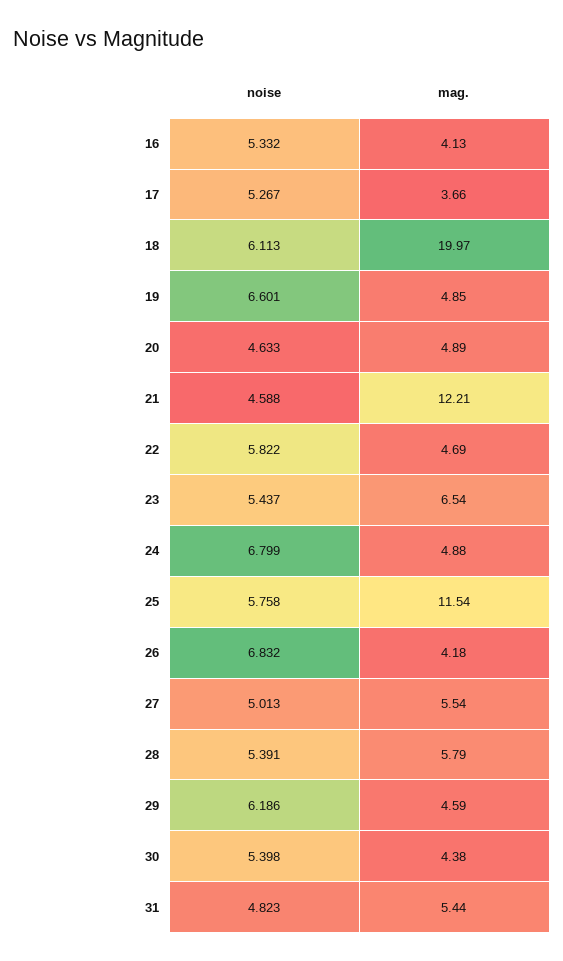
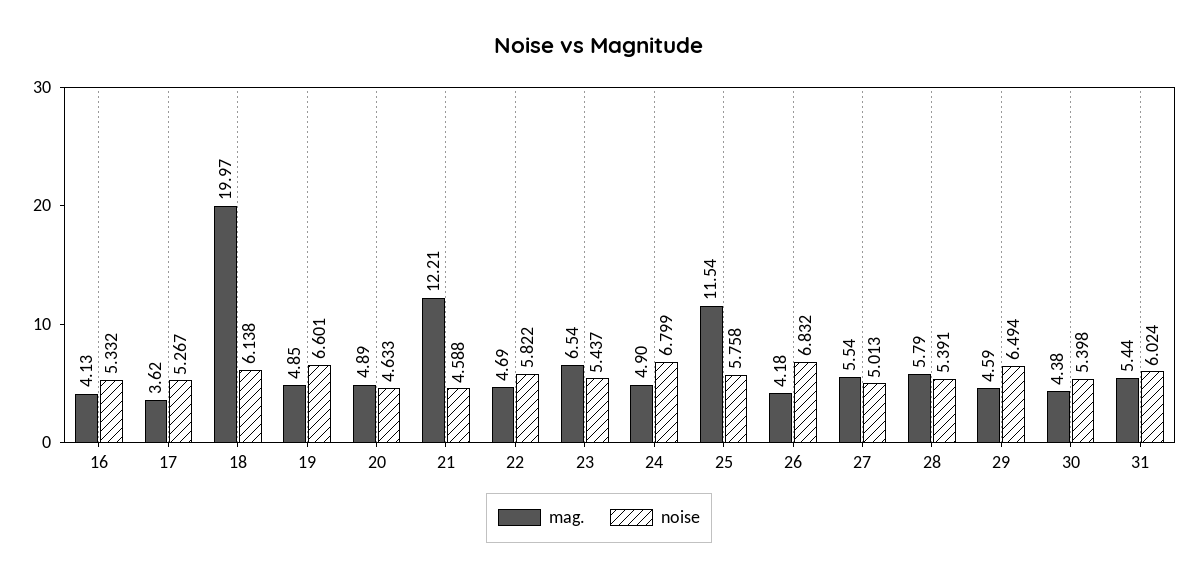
  {
    "noise": {
      "16": 5.332,
      "17": 5.267,
-     "18": 6.113,
+     "18": 6.138,
      "19": 6.601,
      "20": 4.633,
      "21": 4.588,
      "22": 5.822,
      "23": 5.437,
      "24": 6.799,
      "25": 5.758,
      "26": 6.832,
      "27": 5.013,
      "28": 5.391,
-     "29": 6.186,
+     "29": 6.494,
      "30": 5.398,
-     "31": 4.823
+     "31": 6.024
    },
    "mag.": {
      "16": 4.13,
-     "17": 3.66,
+     "17": 3.62,
      "18": 19.97,
      "19": 4.85,
      "20": 4.89,
      "21": 12.21,
      "22": 4.69,
      "23": 6.54,
-     "24": 4.88,
+     "24": 4.9,
      "25": 11.54,
      "26": 4.18,
      "27": 5.54,
      "28": 5.79,
      "29": 4.59,
      "30": 4.38,
      "31": 5.44
    }
  }

